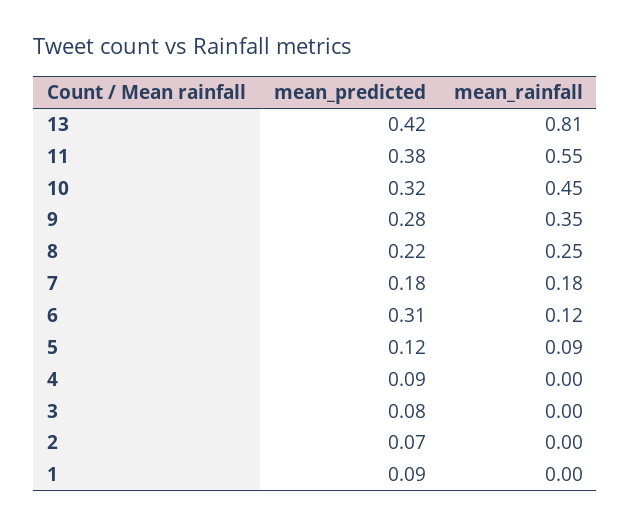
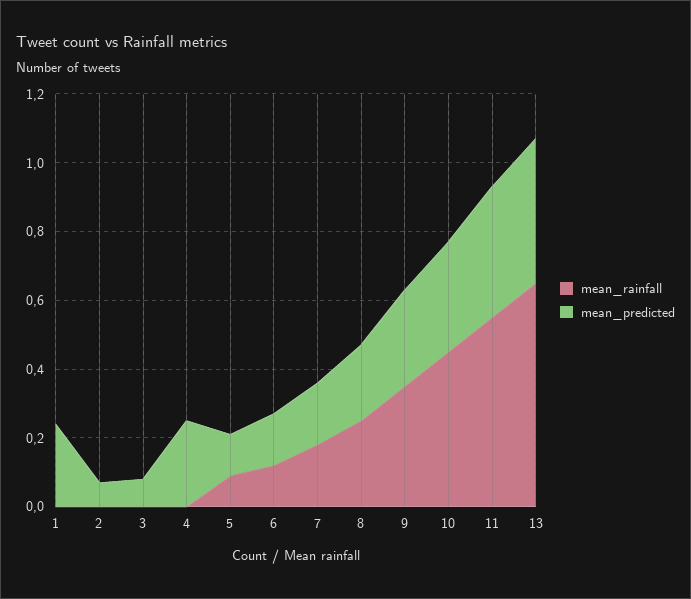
  {
    "mean_predicted": {
      "13": 0.42,
      "11": 0.38,
      "10": 0.32,
      "9": 0.28,
      "8": 0.22,
      "7": 0.18,
-     "6": 0.31,
+     "6": 0.15,
      "5": 0.12,
-     "4": 0.09,
+     "4": 0.25,
      "3": 0.08,
      "2": 0.07,
-     "1": 0.09
+     "1": 0.25
    },
    "mean_rainfall": {
-     "13": 0.81,
+     "13": 0.65,
      "11": 0.55,
      "10": 0.45,
      "9": 0.35,
      "8": 0.25,
      "7": 0.18,
      "6": 0.12,
      "5": 0.09,
      "4": 0,
      "3": 0,
      "2": 0,
      "1": 0
    }
  }

